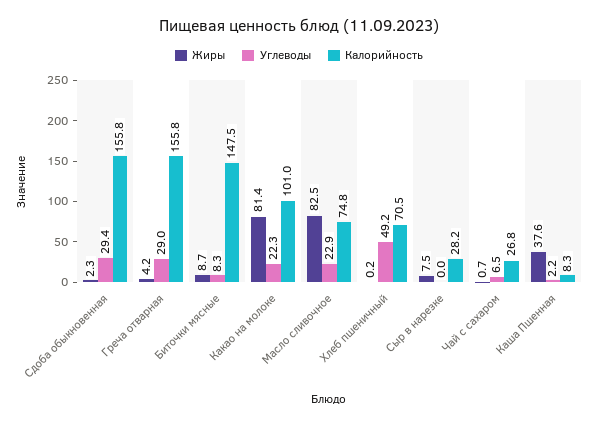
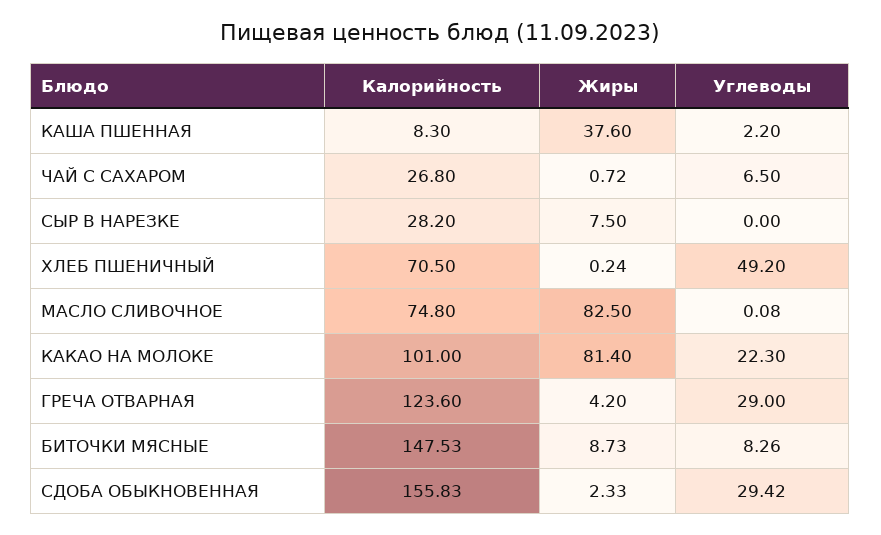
  {
    "Жиры": {
      "Сдоба обыкновенная": 2.33,
      "Греча отварная": 4.2,
      "Биточки мясные": 8.73,
      "Какао на молоке": 81.4,
      "Масло сливочное": 82.5,
      "Хлеб пшеничный": 0.24,
      "Сыр в нарезке": 7.5,
      "Чай с сахаром": 0.72,
      "Каша Пшенная": 37.6
    },
    "Углеводы": {
      "Сдоба обыкновенная": 29.42,
      "Греча отварная": 29,
      "Биточки мясные": 8.26,
      "Какао на молоке": 22.3,
-     "Масло сливочное": 22.9,
+     "Масло сливочное": 0.08,
      "Хлеб пшеничный": 49.2,
      "Сыр в нарезке": 0,
      "Чай с сахаром": 6.5,
      "Каша Пшенная": 2.2
    },
    "Калорийность": {
      "Сдоба обыкновенная": 155.83,
-     "Греча отварная": 155.8,
+     "Греча отварная": 123.6,
      "Биточки мясные": 147.53,
      "Какао на молоке": 101,
      "Масло сливочное": 74.8,
      "Хлеб пшеничный": 70.5,
      "Сыр в нарезке": 28.2,
      "Чай с сахаром": 26.8,
      "Каша Пшенная": 8.3
    }
  }

